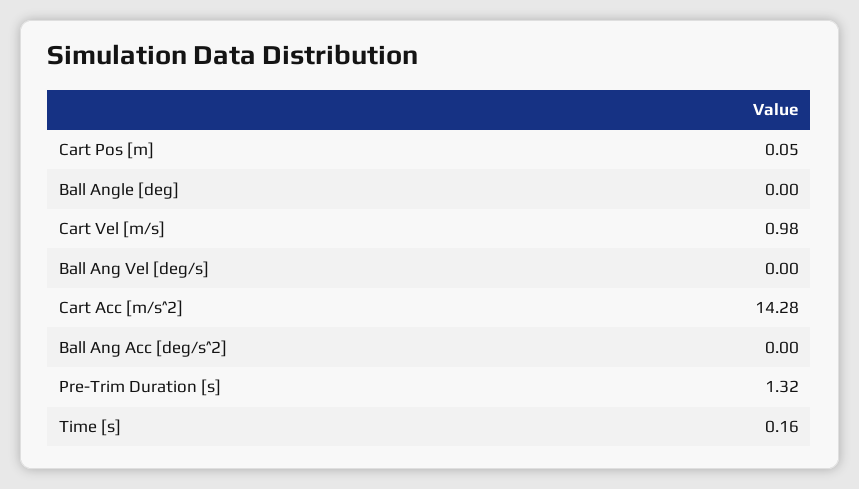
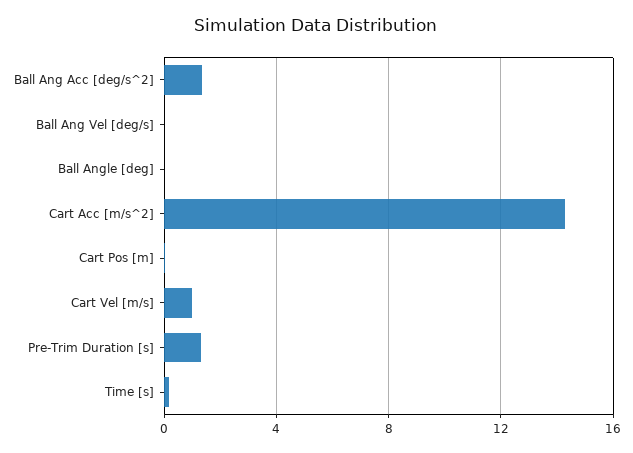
  {
    "Cart Pos [m]": 0.05,
    "Ball Angle [deg]": 0,
    "Cart Vel [m/s]": 0.98,
    "Ball Ang Vel [deg/s]": 0,
    "Cart Acc [m/s^2]": 14.28,
-   "Ball Ang Acc [deg/s^2]": 0,
+   "Ball Ang Acc [deg/s^2]": 1.5,
    "Pre-Trim Duration [s]": 1.32,
    "Time [s]": 0.16
  }

